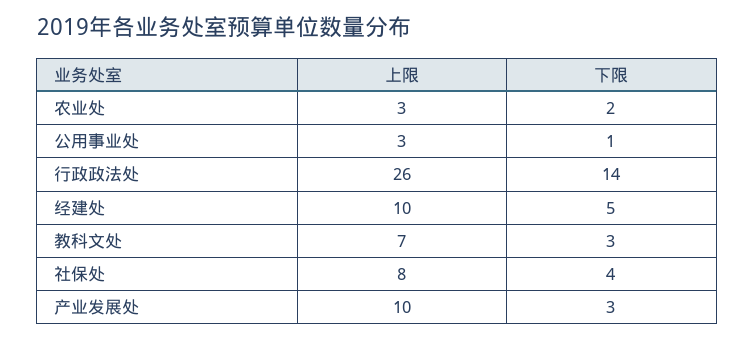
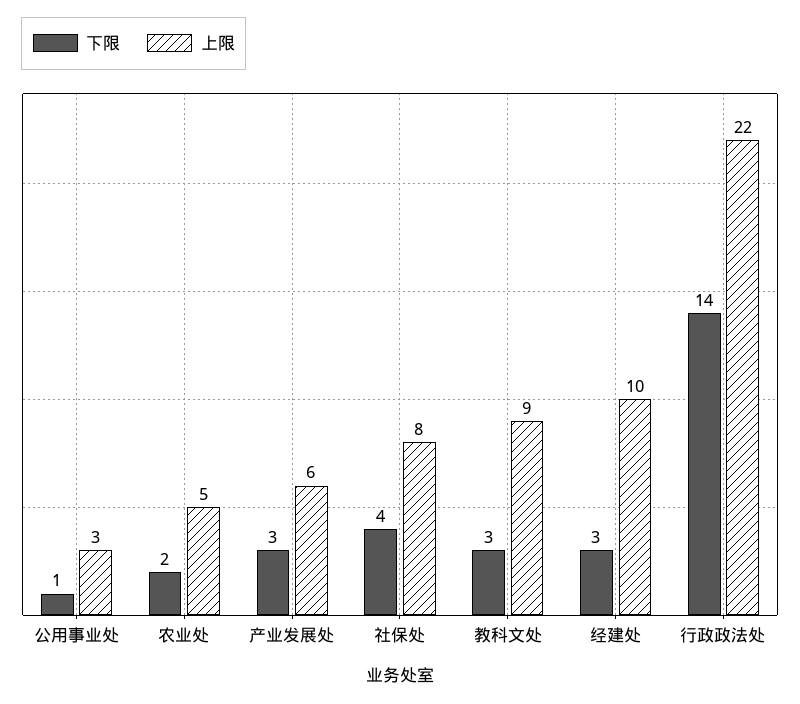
  {
    "上限": {
-     "农业处": 3,
+     "农业处": 5,
      "公用事业处": 3,
-     "行政政法处": 26,
+     "行政政法处": 22,
      "经建处": 10,
-     "教科文处": 7,
+     "教科文处": 9,
      "社保处": 8,
-     "产业发展处": 10
+     "产业发展处": 6
    },
    "下限": {
      "农业处": 2,
      "公用事业处": 1,
      "行政政法处": 14,
-     "经建处": 5,
+     "经建处": 3,
      "教科文处": 3,
      "社保处": 4,
      "产业发展处": 3
    }
  }

